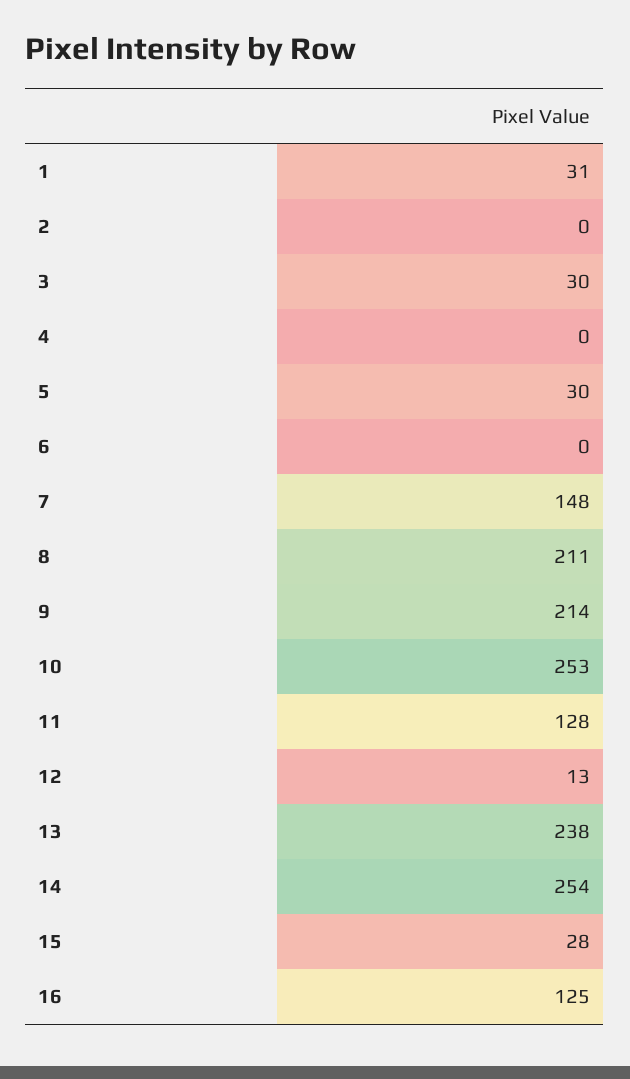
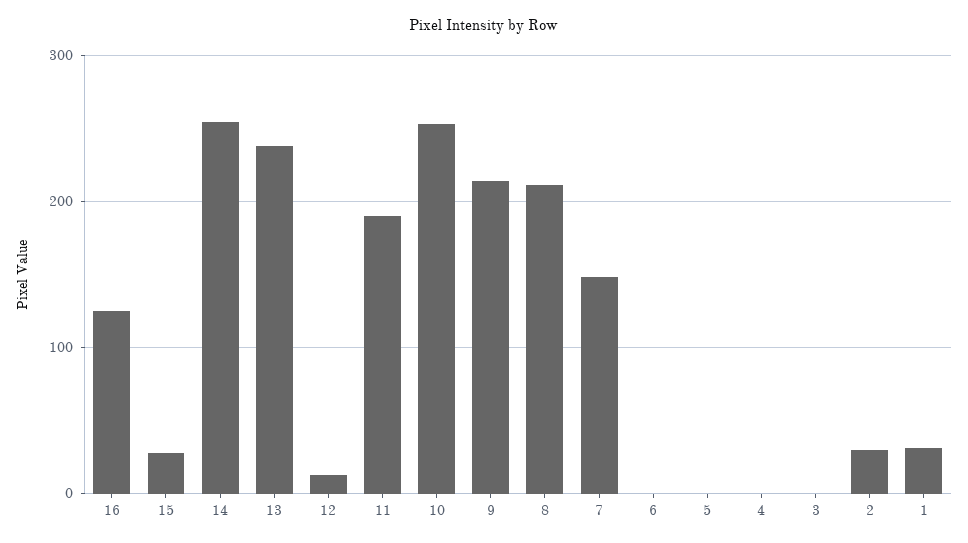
  {
    "1": 31,
-   "2": 0,
+   "2": 30,
-   "3": 30,
+   "3": 0,
    "4": 0,
-   "5": 30,
+   "5": 0,
    "6": 0,
    "7": 148,
    "8": 211,
    "9": 214,
    "10": 253,
-   "11": 128,
+   "11": 190,
    "12": 13,
    "13": 238,
    "14": 254,
    "15": 28,
    "16": 125
  }

